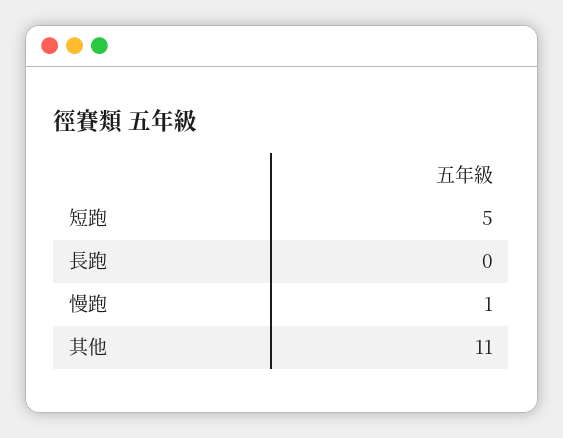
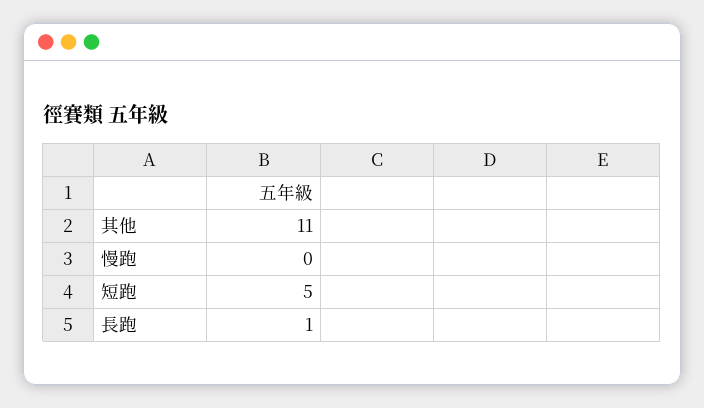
  {
    "短跑": 5,
-   "長跑": 0,
+   "長跑": 1,
-   "慢跑": 1,
+   "慢跑": 0,
    "其他": 11
  }

